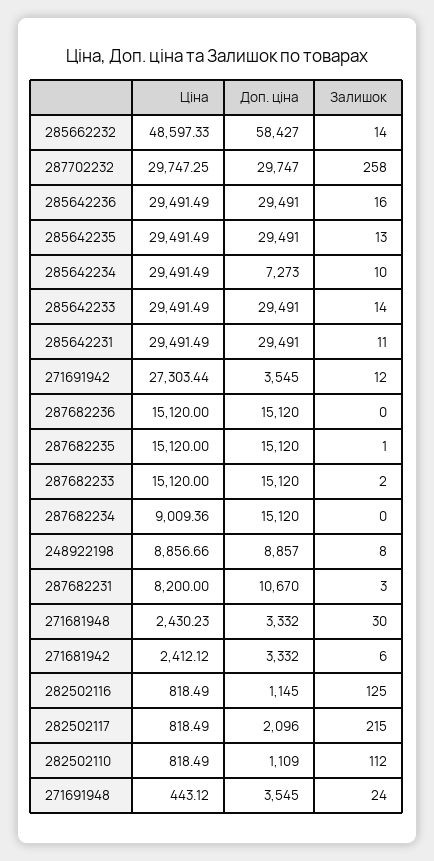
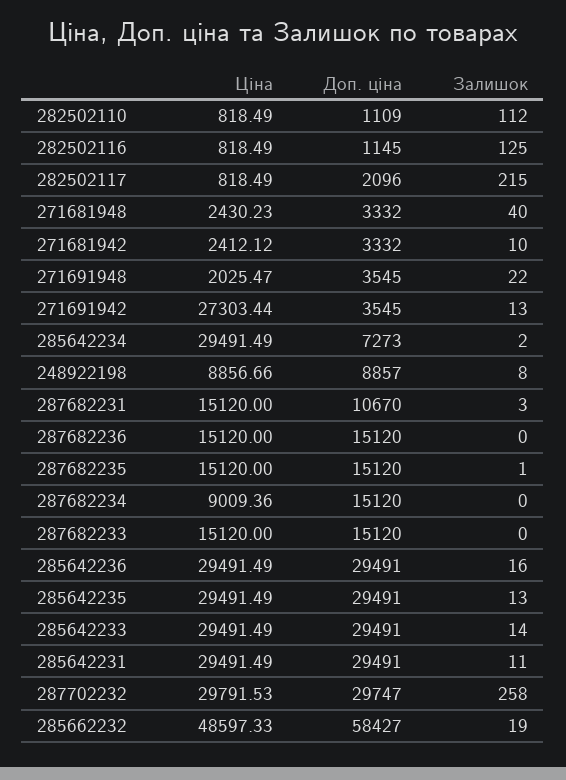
  {
    "Ціна": {
      "285662232": 48597.33,
-     "287702232": 29747.25,
+     "287702232": 29791.53,
      "285642236": 29491.49,
      "285642235": 29491.49,
      "285642234": 29491.49,
      "285642233": 29491.49,
      "285642231": 29491.49,
      "271691942": 27303.44,
      "287682236": 15120,
      "287682235": 15120,
      "287682233": 15120,
      "287682234": 9009.36,
      "248922198": 8856.66,
-     "287682231": 8200,
+     "287682231": 15120,
      "271681948": 2430.23,
      "271681942": 2412.12,
      "282502116": 818.49,
      "282502117": 818.49,
      "282502110": 818.49,
-     "271691948": 443.12
+     "271691948": 2025.47
    },
    "Доп. ціна": {
      "285662232": 58427,
      "287702232": 29747,
      "285642236": 29491,
      "285642235": 29491,
      "285642234": 7273,
      "285642233": 29491,
      "285642231": 29491,
      "271691942": 3545,
      "287682236": 15120,
      "287682235": 15120,
      "287682233": 15120,
      "287682234": 15120,
      "248922198": 8857,
      "287682231": 10670,
      "271681948": 3332,
      "271681942": 3332,
      "282502116": 1145,
      "282502117": 2096,
      "282502110": 1109,
      "271691948": 3545
    },
    "Залишок": {
-     "285662232": 14,
+     "285662232": 19,
      "287702232": 258,
      "285642236": 16,
      "285642235": 13,
-     "285642234": 10,
+     "285642234": 2,
      "285642233": 14,
      "285642231": 11,
-     "271691942": 12,
+     "271691942": 13,
      "287682236": 0,
      "287682235": 1,
-     "287682233": 2,
+     "287682233": 0,
      "287682234": 0,
      "248922198": 8,
      "287682231": 3,
-     "271681948": 30,
+     "271681948": 40,
-     "271681942": 6,
+     "271681942": 10,
      "282502116": 125,
      "282502117": 215,
      "282502110": 112,
-     "271691948": 24
+     "271691948": 22
    }
  }

